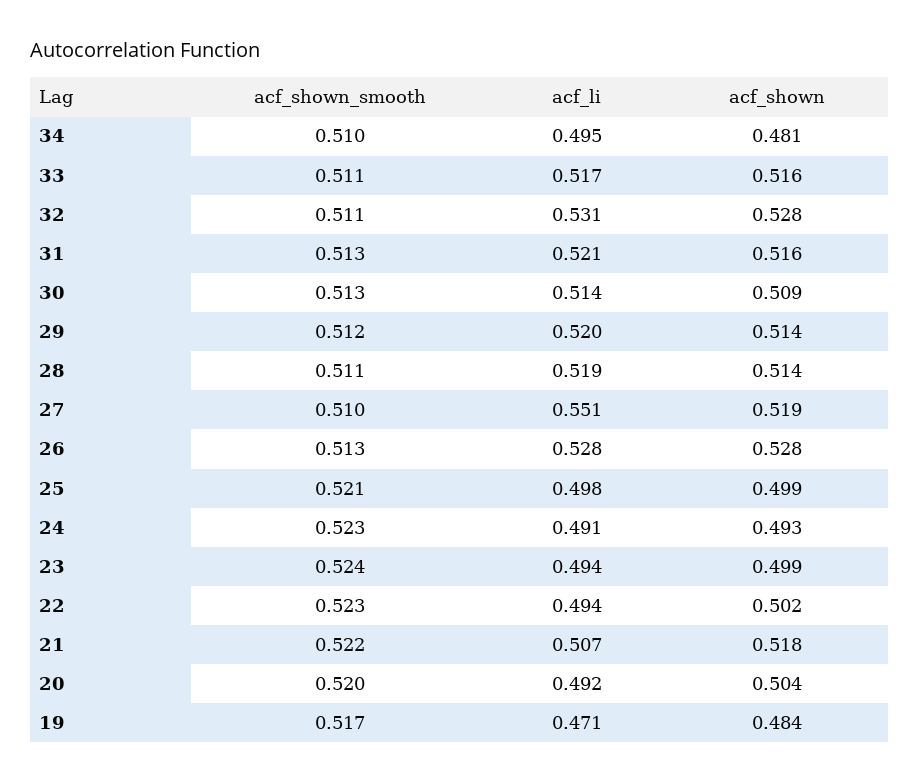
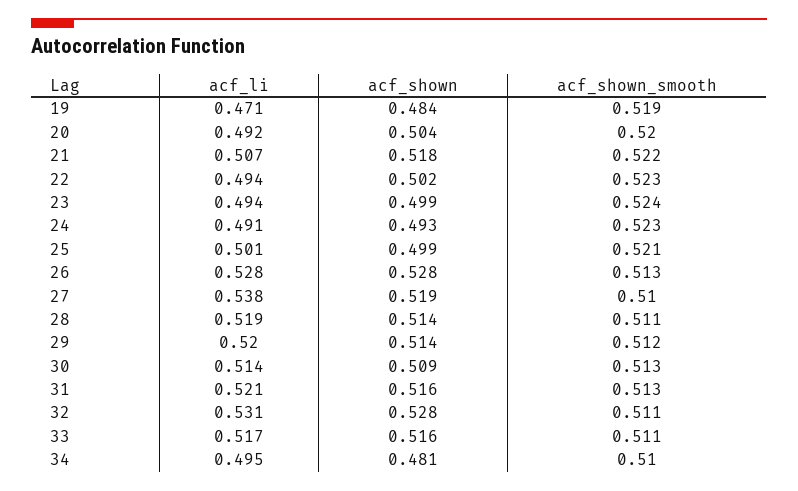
  {
    "acf_shown_smooth": {
      "34": 0.51,
      "33": 0.511,
      "32": 0.511,
      "31": 0.513,
      "30": 0.513,
      "29": 0.512,
      "28": 0.511,
      "27": 0.51,
      "26": 0.513,
      "25": 0.521,
      "24": 0.523,
      "23": 0.524,
      "22": 0.523,
      "21": 0.522,
      "20": 0.52,
-     "19": 0.517
+     "19": 0.519
    },
    "acf_li": {
      "34": 0.495,
      "33": 0.517,
      "32": 0.531,
      "31": 0.521,
      "30": 0.514,
      "29": 0.52,
      "28": 0.519,
-     "27": 0.551,
+     "27": 0.538,
      "26": 0.528,
-     "25": 0.498,
+     "25": 0.501,
      "24": 0.491,
      "23": 0.494,
      "22": 0.494,
      "21": 0.507,
      "20": 0.492,
      "19": 0.471
    },
    "acf_shown": {
      "34": 0.481,
      "33": 0.516,
      "32": 0.528,
      "31": 0.516,
      "30": 0.509,
      "29": 0.514,
      "28": 0.514,
      "27": 0.519,
      "26": 0.528,
      "25": 0.499,
      "24": 0.493,
      "23": 0.499,
      "22": 0.502,
      "21": 0.518,
      "20": 0.504,
      "19": 0.484
    }
  }

